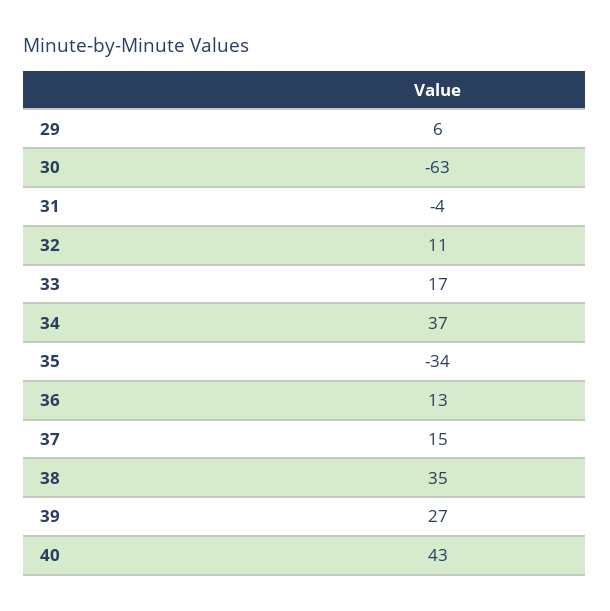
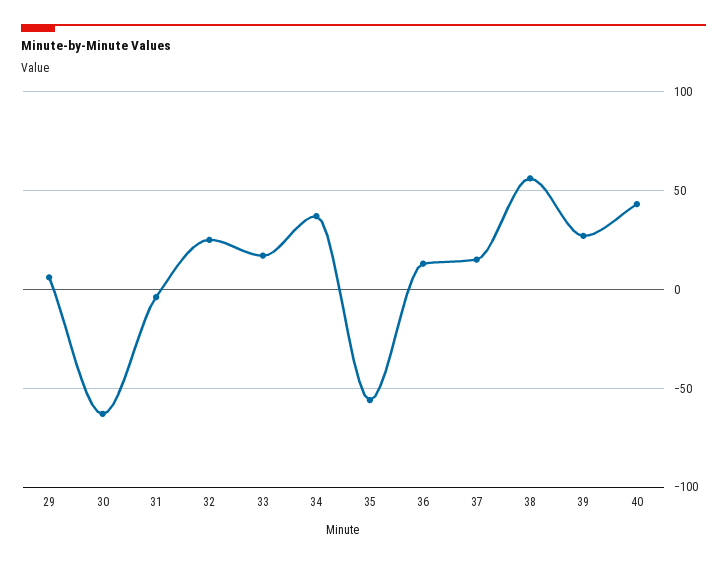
  {
    "29": 6,
    "30": -63,
    "31": -4,
-   "32": 11,
+   "32": 25,
    "33": 17,
    "34": 37,
-   "35": -34,
+   "35": -55,
    "36": 13,
    "37": 15,
-   "38": 35,
+   "38": 55,
    "39": 27,
    "40": 43
  }

